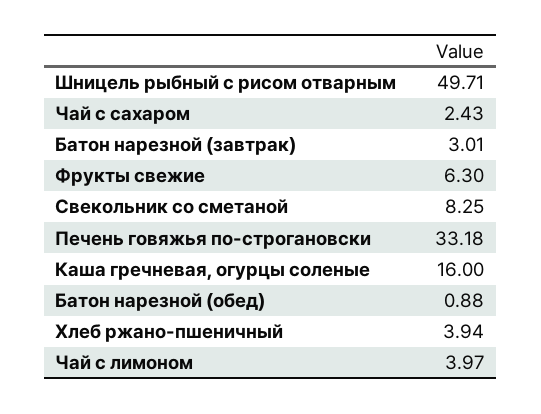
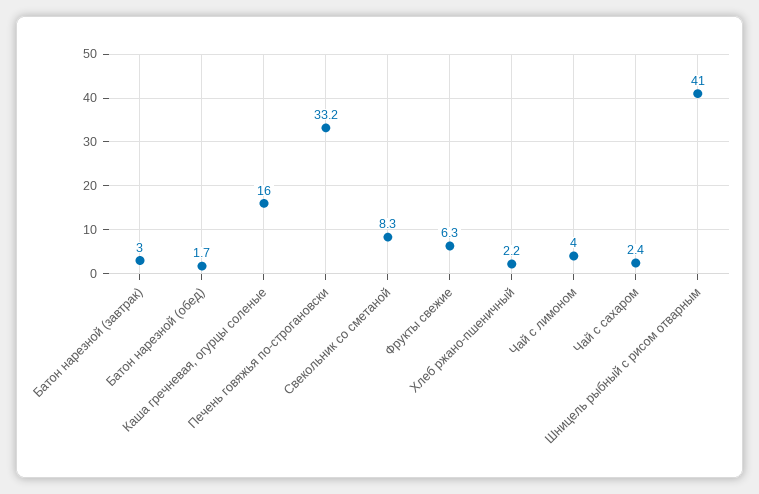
  {
-   "Шницель рыбный с рисом отварным": 49.71,
+   "Шницель рыбный с рисом отварным": 41,
    "Чай с сахаром": 2.43,
    "Батон нарезной (завтрак)": 3.01,
    "Фрукты свежие": 6.3,
    "Свекольник со сметаной": 8.25,
    "Печень говяжья по-строгановски": 33.18,
    "Каша гречневая, огурцы соленые": 16,
-   "Батон нарезной (обед)": 0.88,
+   "Батон нарезной (обед)": 1.7,
-   "Хлеб ржано-пшеничный": 3.94,
+   "Хлеб ржано-пшеничный": 2.2,
    "Чай с лимоном": 3.97
  }

